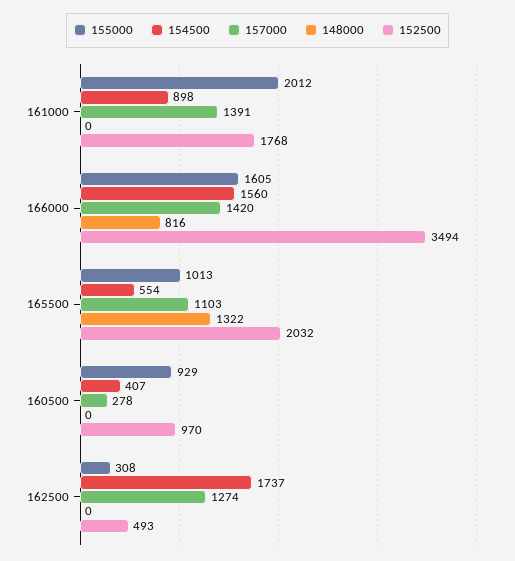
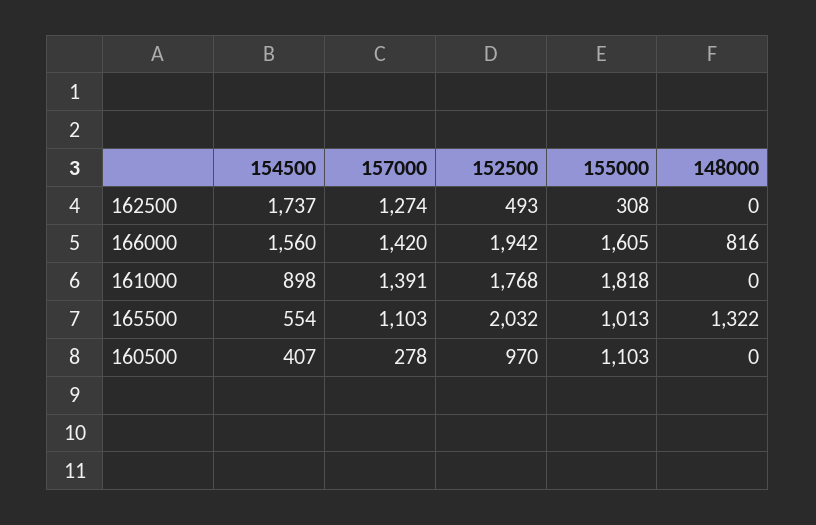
  {
    "155000": {
-     "161000": 2012,
+     "161000": 1818,
      "166000": 1605,
      "165500": 1013,
-     "160500": 929,
+     "160500": 1103,
      "162500": 308
    },
    "154500": {
      "161000": 898,
      "166000": 1560,
      "165500": 554,
      "160500": 407,
      "162500": 1737
    },
    "157000": {
      "161000": 1391,
      "166000": 1420,
      "165500": 1103,
      "160500": 278,
      "162500": 1274
    },
    "148000": {
      "161000": 0,
      "166000": 816,
      "165500": 1322,
      "160500": 0,
      "162500": 0
    },
    "152500": {
      "161000": 1768,
-     "166000": 3494,
+     "166000": 1942,
      "165500": 2032,
      "160500": 970,
      "162500": 493
    }
  }

